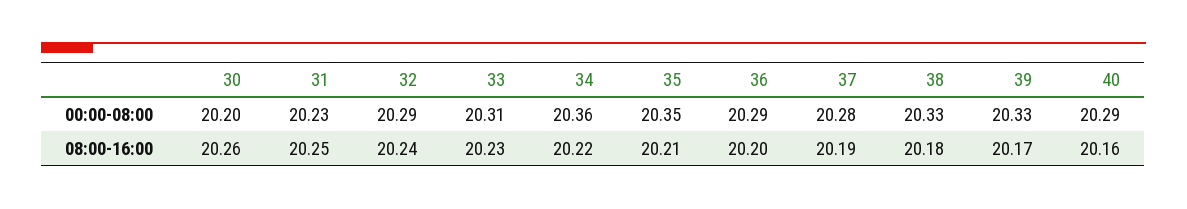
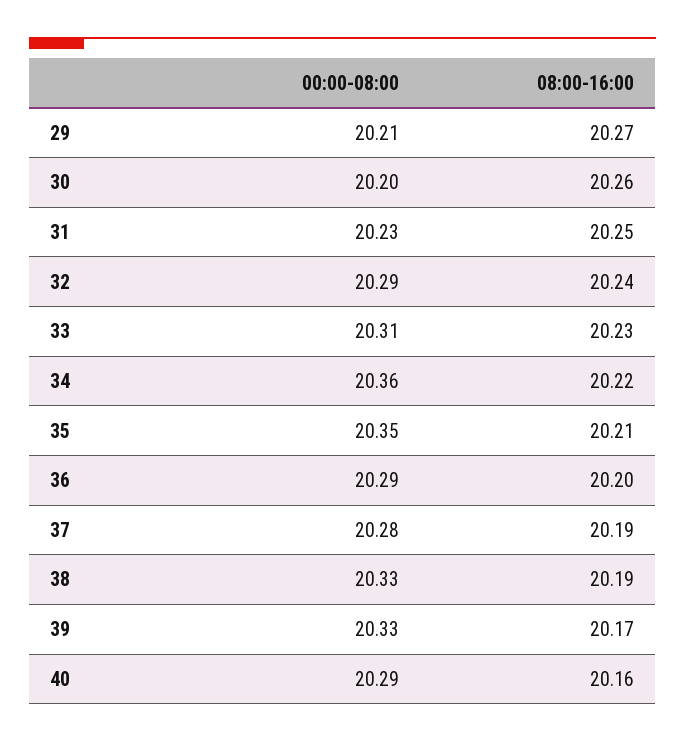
  {
    "30": {
      "00:00-08:00": 20.2,
      "08:00-16:00": 20.26
    },
    "31": {
      "00:00-08:00": 20.23,
      "08:00-16:00": 20.25
    },
    "32": {
      "00:00-08:00": 20.29,
      "08:00-16:00": 20.24
    },
    "33": {
      "00:00-08:00": 20.31,
      "08:00-16:00": 20.23
    },
    "34": {
      "00:00-08:00": 20.36,
      "08:00-16:00": 20.22
    },
    "35": {
      "00:00-08:00": 20.35,
      "08:00-16:00": 20.21
    },
    "36": {
      "00:00-08:00": 20.29,
      "08:00-16:00": 20.2
    },
    "37": {
      "00:00-08:00": 20.28,
      "08:00-16:00": 20.19
    },
    "38": {
      "00:00-08:00": 20.33,
-     "08:00-16:00": 20.18
+     "08:00-16:00": 20.19
    },
    "39": {
      "00:00-08:00": 20.33,
      "08:00-16:00": 20.17
    },
    "40": {
      "00:00-08:00": 20.29,
      "08:00-16:00": 20.16
-   }
+   },
+   "29": {
+     "00:00-08:00": 20.21,
+     "08:00-16:00": 20.27
+   }
  }

